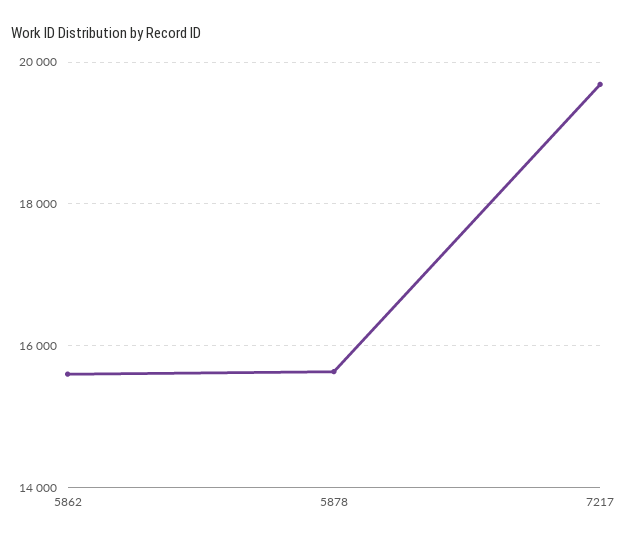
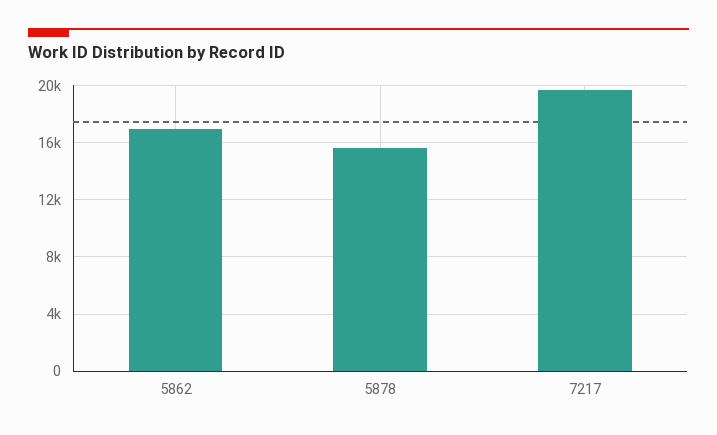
  {
-   "5862": 15600,
+   "5862": 17000,
    "5878": 15600,
    "7217": 19600
  }

